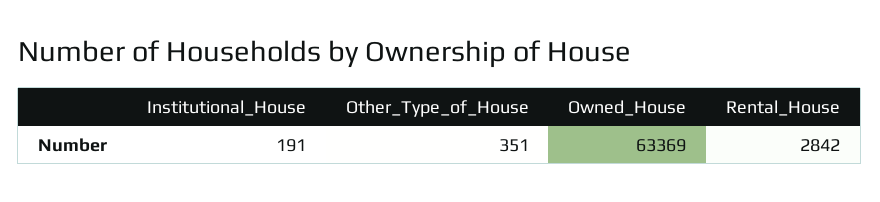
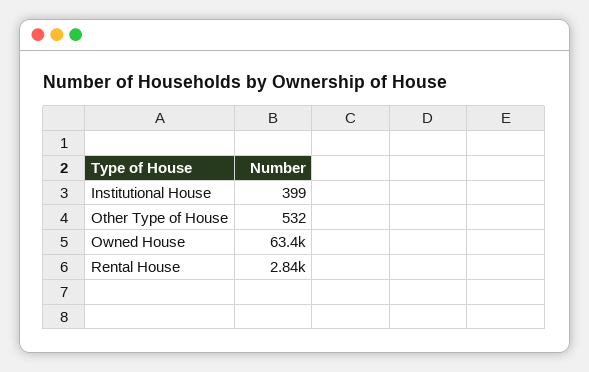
  {
-   "Institutional_House": 191,
+   "Institutional_House": 399,
-   "Other_Type_of_House": 351,
+   "Other_Type_of_House": 532,
    "Owned_House": 63369,
    "Rental_House": 2842
  }

